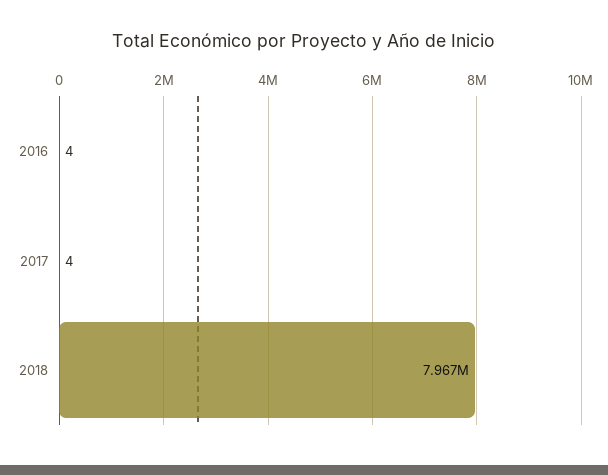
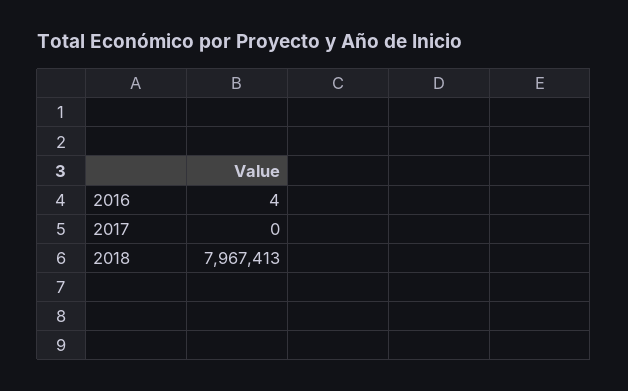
  {
    "2016": 4,
-   "2017": 4,
+   "2017": 0,
    "2018": 7967413
  }

